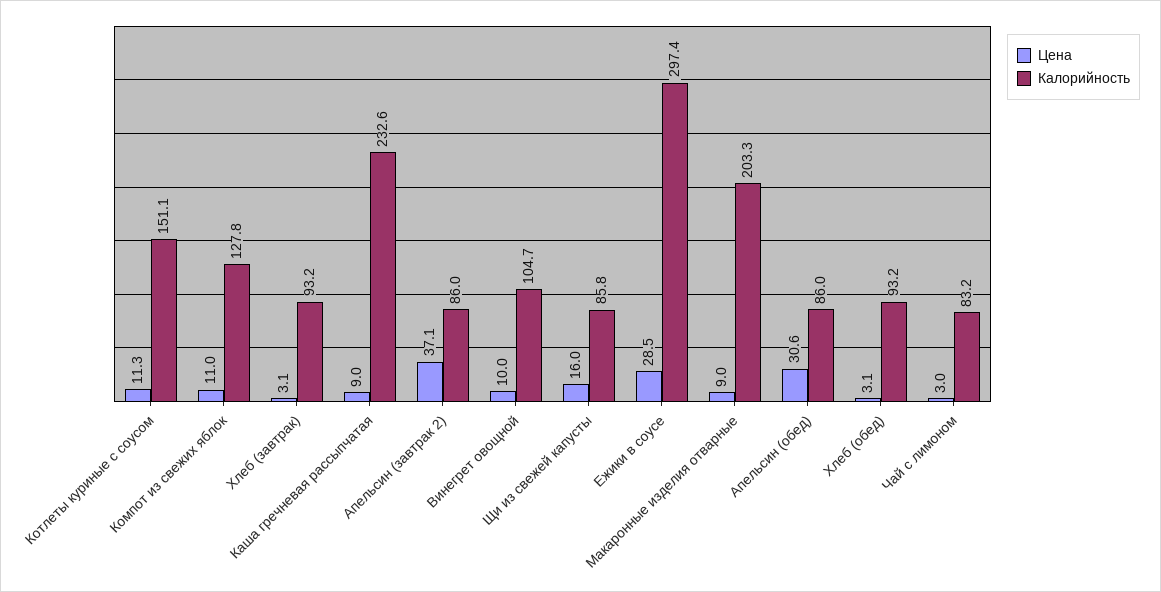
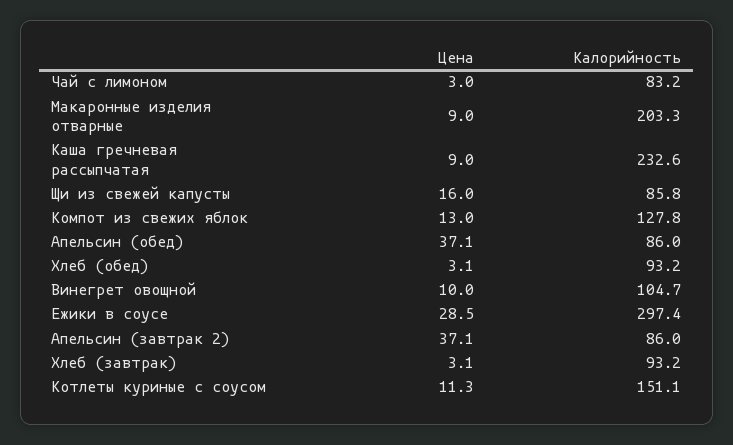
  {
    "Цена": {
      "Котлеты куриные с соусом": 11.3,
-     "Компот из свежих яблок": 11,
+     "Компот из свежих яблок": 13,
      "Хлеб (завтрак)": 3.1,
      "Каша гречневая рассыпчатая": 9,
      "Апельсин (завтрак 2)": 37.1,
      "Винегрет овощной": 10,
      "Щи из свежей капусты": 16,
      "Ежики в соусе": 28.5,
      "Макаронные изделия отварные": 9,
-     "Апельсин (обед)": 30.6,
+     "Апельсин (обед)": 37.1,
      "Хлеб (обед)": 3.1,
      "Чай с лимоном": 3
    },
    "Калорийность": {
      "Котлеты куриные с соусом": 151.1,
      "Компот из свежих яблок": 127.8,
      "Хлеб (завтрак)": 93.2,
      "Каша гречневая рассыпчатая": 232.6,
      "Апельсин (завтрак 2)": 86,
      "Винегрет овощной": 104.7,
      "Щи из свежей капусты": 85.8,
      "Ежики в соусе": 297.4,
      "Макаронные изделия отварные": 203.3,
      "Апельсин (обед)": 86,
      "Хлеб (обед)": 93.2,
      "Чай с лимоном": 83.2
    }
  }

